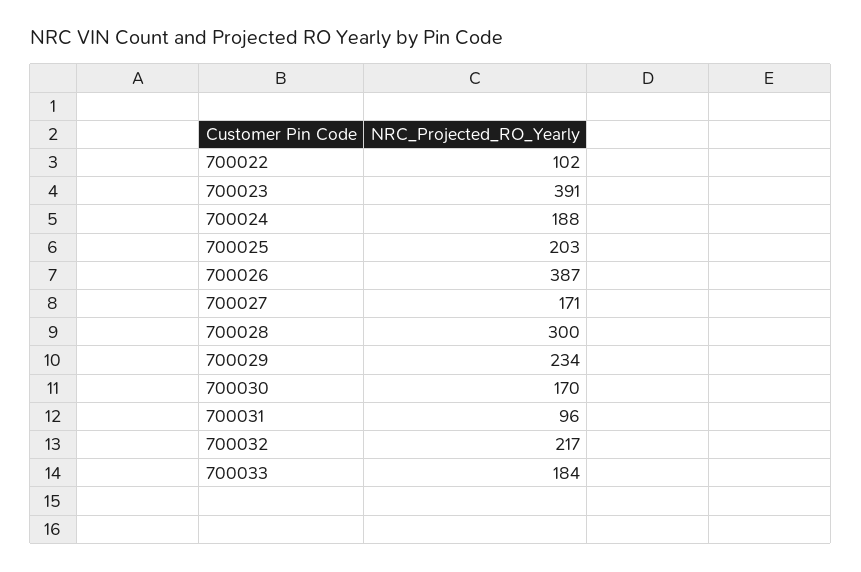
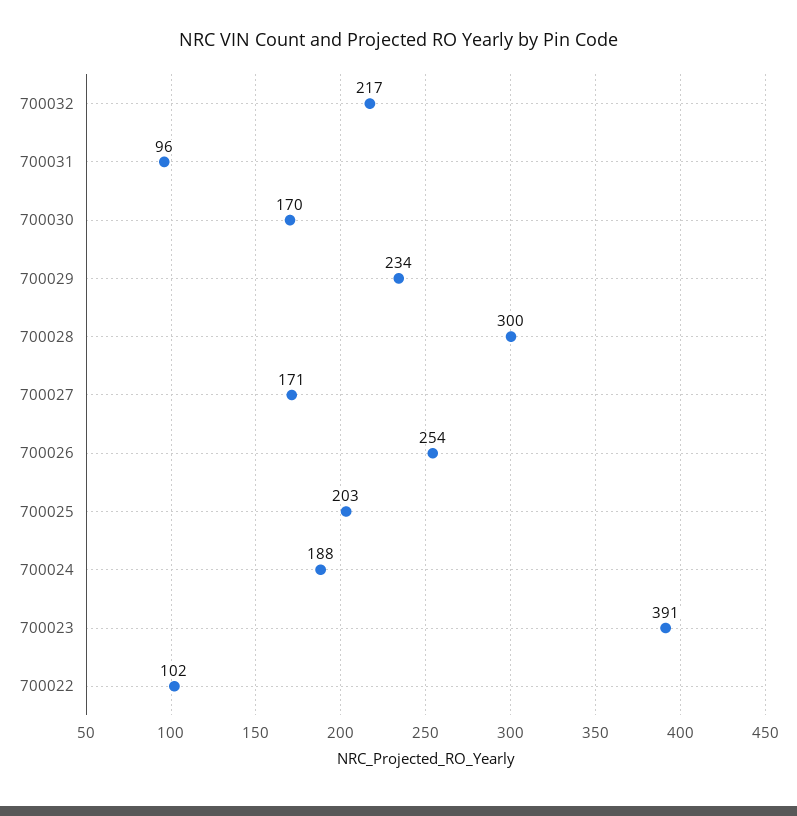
  {
    "700022": 102,
    "700023": 391,
    "700024": 188,
    "700025": 203,
-   "700026": 387,
+   "700026": 254,
    "700027": 171,
    "700028": 300,
    "700029": 234,
    "700030": 170,
    "700031": 96,
-   "700032": 217,
+   "700032": 217
-   "700033": 184
  }

